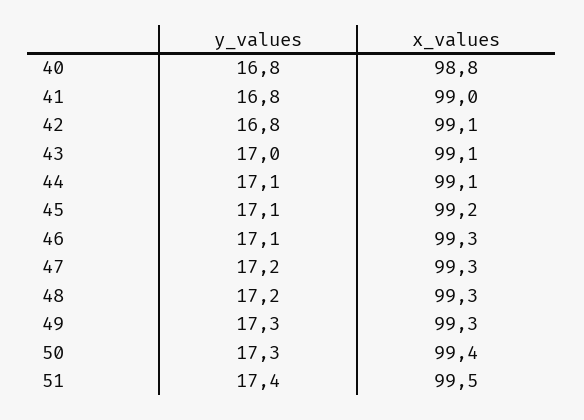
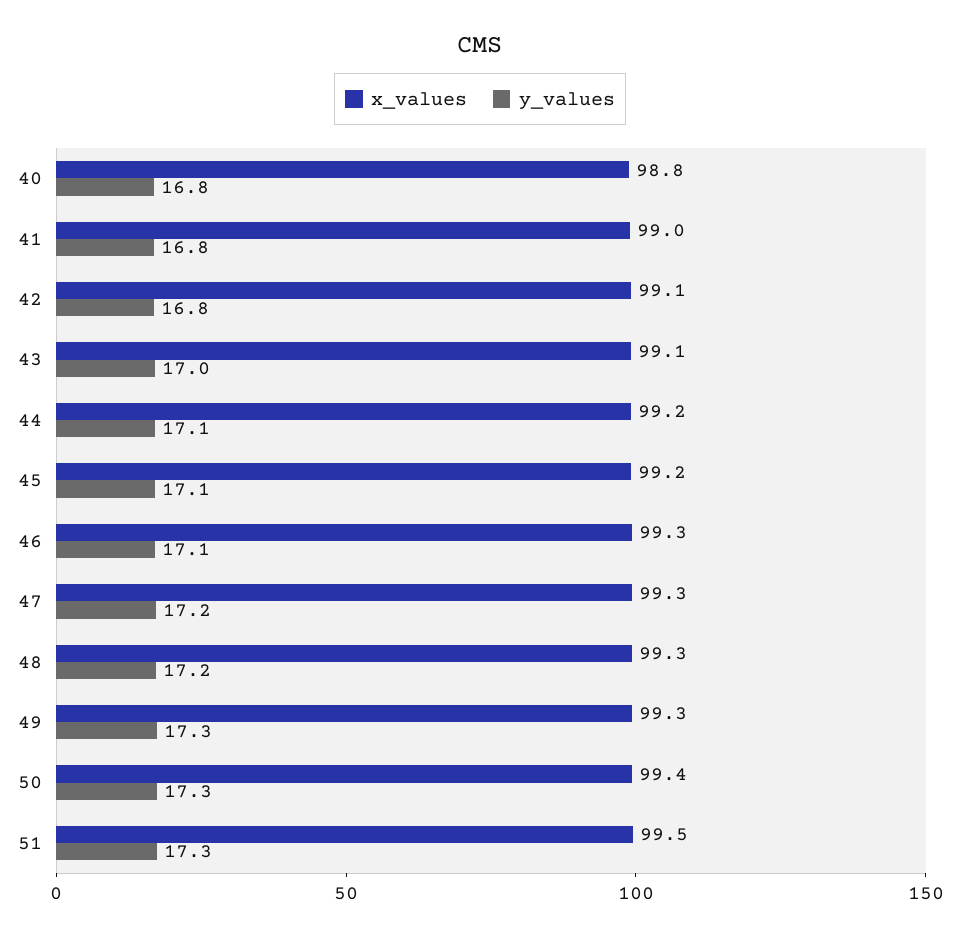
  {
    "y_values": {
      "40": 16.8,
      "41": 16.8,
      "42": 16.8,
      "43": 17,
      "44": 17.1,
      "45": 17.1,
      "46": 17.1,
      "47": 17.2,
      "48": 17.2,
      "49": 17.3,
      "50": 17.3,
-     "51": 17.4
+     "51": 17.3
    },
    "x_values": {
      "40": 98.8,
      "41": 99,
      "42": 99.1,
      "43": 99.1,
-     "44": 99.1,
+     "44": 99.2,
      "45": 99.2,
      "46": 99.3,
      "47": 99.3,
      "48": 99.3,
      "49": 99.3,
      "50": 99.4,
      "51": 99.5
    }
  }

